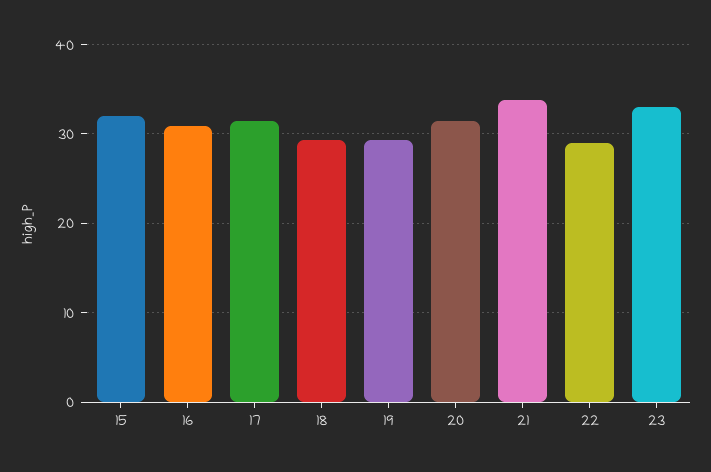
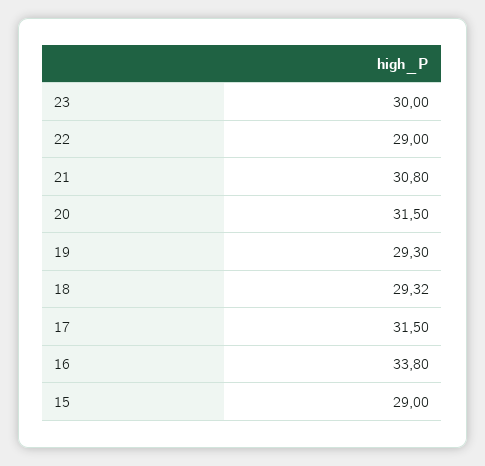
  {
-   "15": 32,
+   "15": 29,
-   "16": 31,
+   "16": 33.8,
    "17": 31.5,
    "18": 29.32,
    "19": 29.3,
    "20": 31.5,
-   "21": 34,
+   "21": 30.8,
    "22": 29,
-   "23": 33
+   "23": 30
  }

